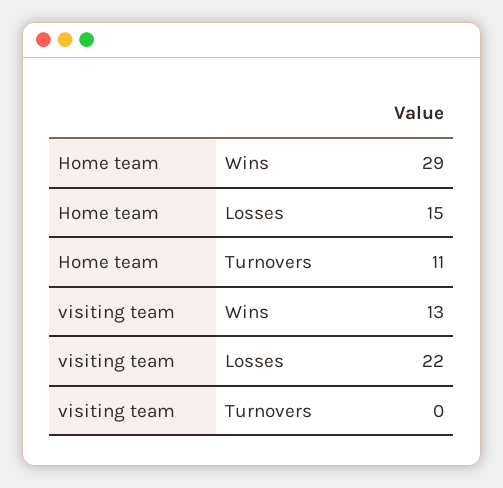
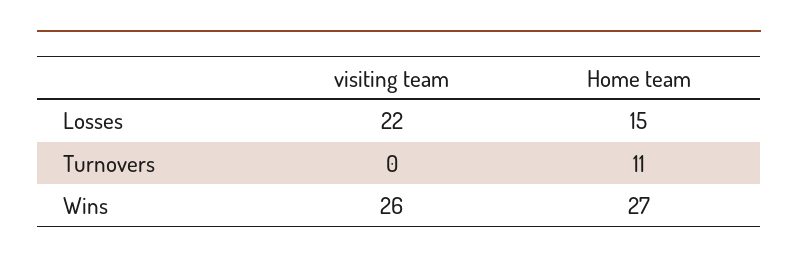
  {
    "Home team": {
-     "Wins": 29,
+     "Wins": 27,
      "Losses": 15,
      "Turnovers": 11
    },
    "visiting team": {
-     "Wins": 13,
+     "Wins": 26,
      "Losses": 22,
      "Turnovers": 0
    }
  }

